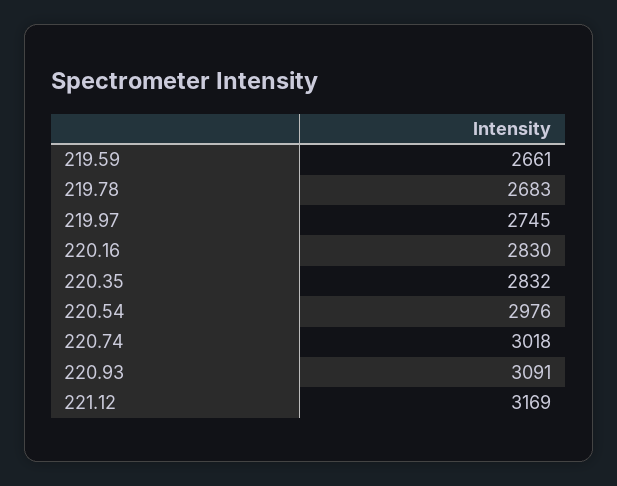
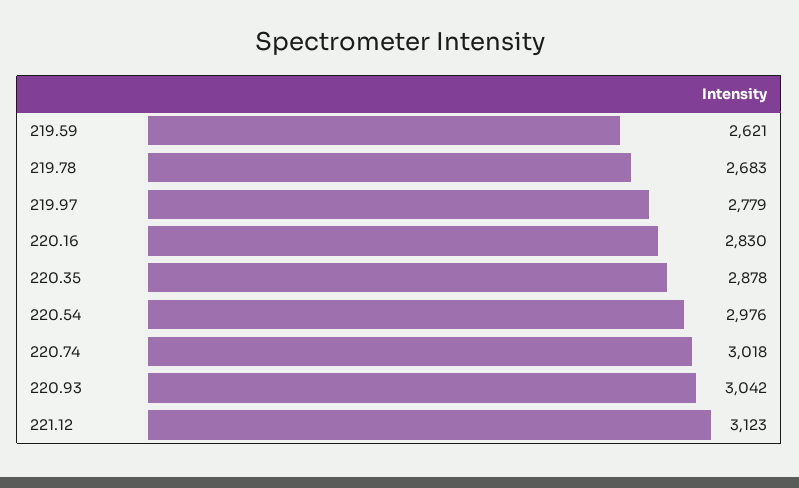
  {
-   "219.59": 2661,
+   "219.59": 2621,
    "219.78": 2683,
-   "219.97": 2745,
+   "219.97": 2779,
    "220.16": 2830,
-   "220.35": 2832,
+   "220.35": 2878,
    "220.54": 2976,
    "220.74": 3018,
-   "220.93": 3091,
+   "220.93": 3042,
-   "221.12": 3169
+   "221.12": 3123
  }

